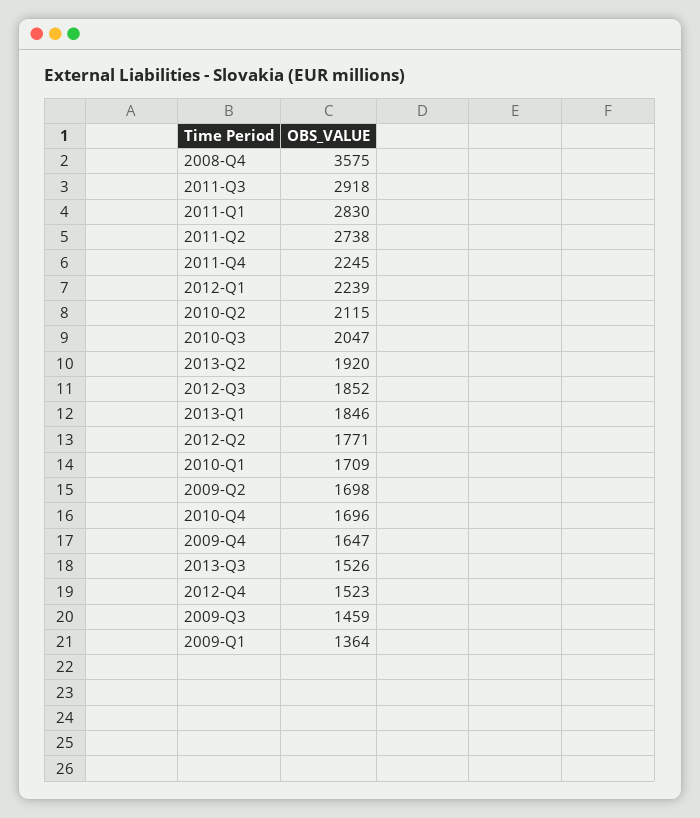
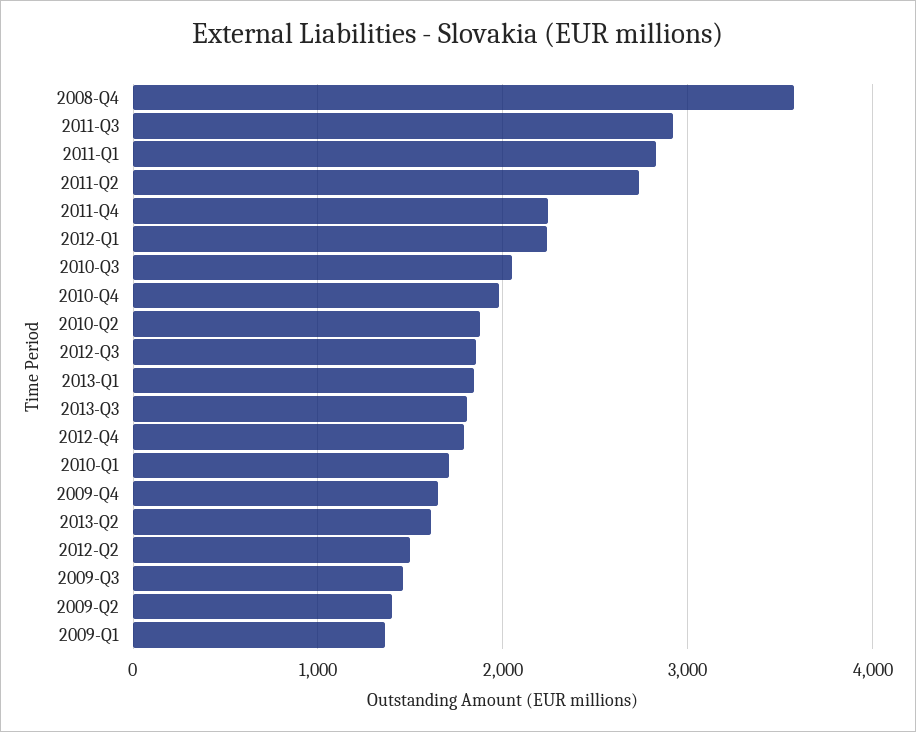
  {
    "2008-Q4": 3575,
    "2011-Q3": 2918,
    "2011-Q1": 2830,
    "2011-Q2": 2738,
    "2011-Q4": 2245,
    "2012-Q1": 2239,
-   "2010-Q2": 2115,
+   "2010-Q2": 1900,
    "2010-Q3": 2047,
-   "2013-Q2": 1920,
+   "2013-Q2": 1600,
    "2012-Q3": 1852,
    "2013-Q1": 1846,
-   "2012-Q2": 1771,
+   "2012-Q2": 1500,
    "2010-Q1": 1709,
-   "2009-Q2": 1698,
+   "2009-Q2": 1400,
-   "2010-Q4": 1696,
+   "2010-Q4": 2000,
    "2009-Q4": 1647,
-   "2013-Q3": 1526,
+   "2013-Q3": 1800,
-   "2012-Q4": 1523,
+   "2012-Q4": 1800,
    "2009-Q3": 1459,
    "2009-Q1": 1364
  }

